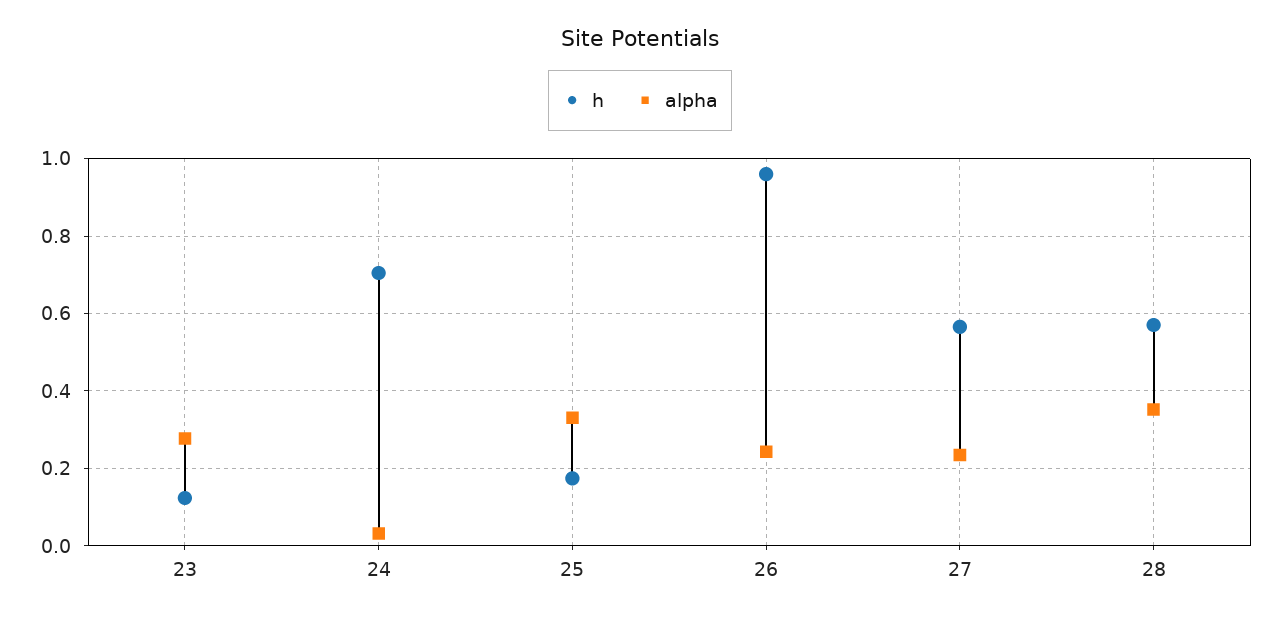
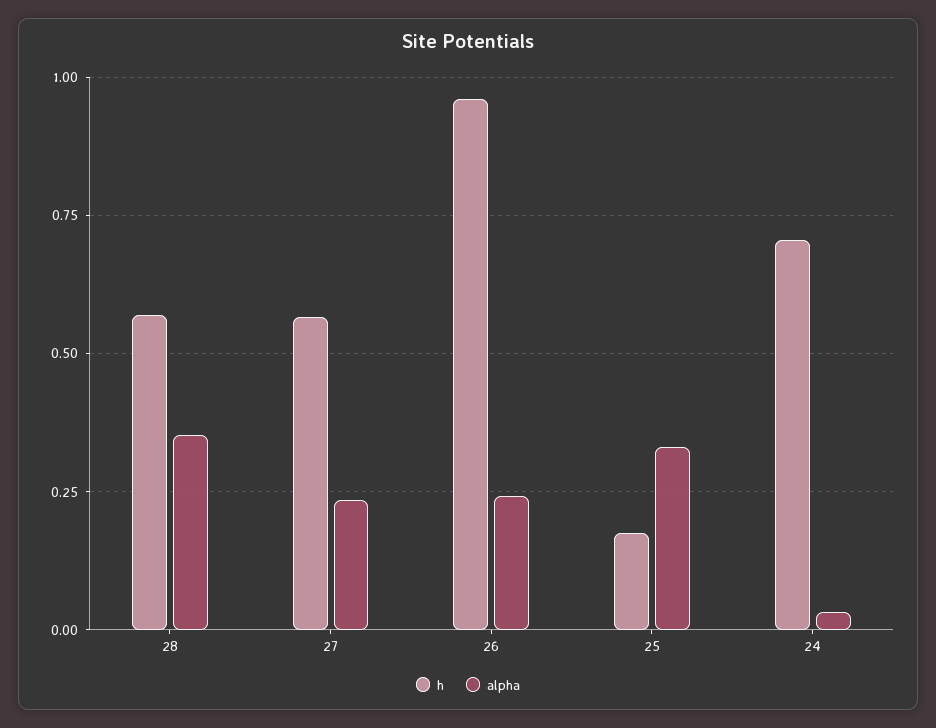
  {
    "h": {
-     "23": 0.12,
      "24": 0.7,
      "25": 0.18,
      "26": 0.96,
      "27": 0.56,
      "28": 0.58
    },
    "alpha": {
-     "23": 0.28,
      "24": 0.04,
      "25": 0.34,
      "26": 0.24,
      "27": 0.24,
      "28": 0.36
    }
  }

